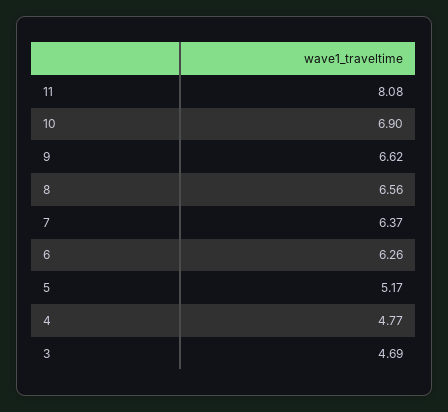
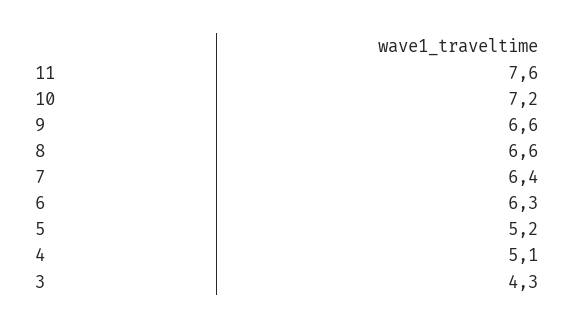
  {
-   "11": 8.08,
+   "11": 7.6,
-   "10": 6.9,
+   "10": 7.2,
    "9": 6.62,
    "8": 6.56,
    "7": 6.37,
    "6": 6.26,
    "5": 5.17,
-   "4": 4.77,
+   "4": 5.1,
-   "3": 4.69
+   "3": 4.3
  }

